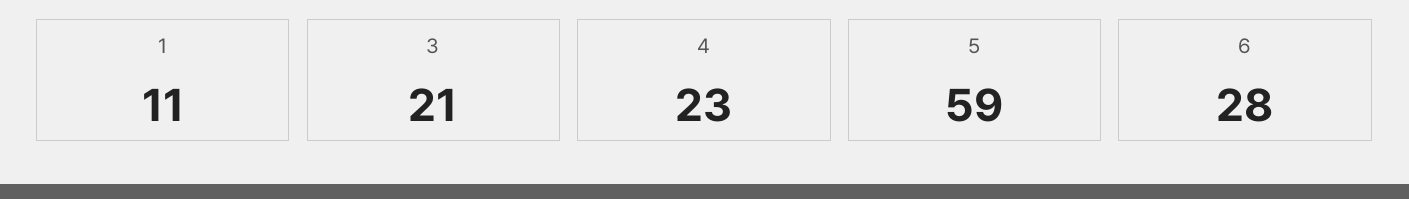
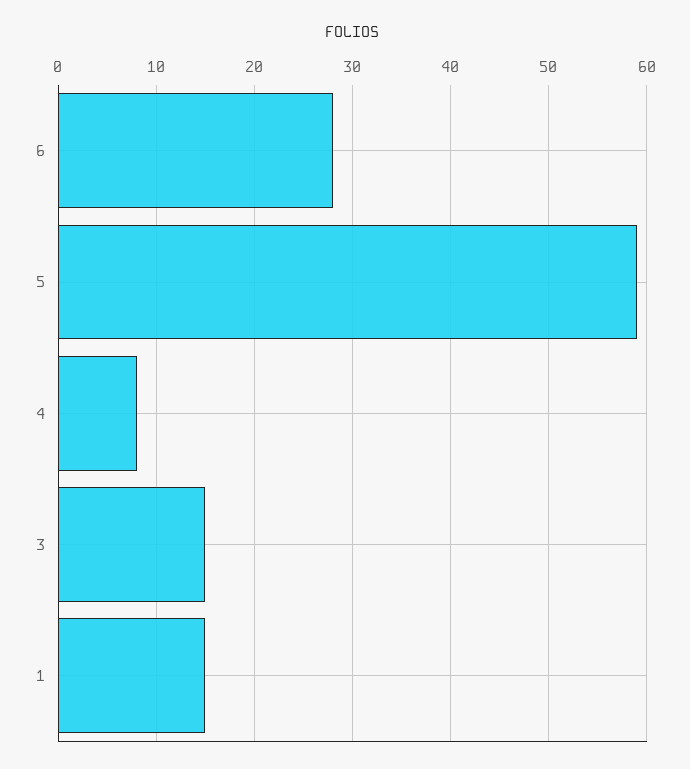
  {
-   "1": 11,
+   "1": 15,
-   "3": 21,
+   "3": 15,
-   "4": 23,
+   "4": 8,
    "5": 59,
    "6": 28
  }

